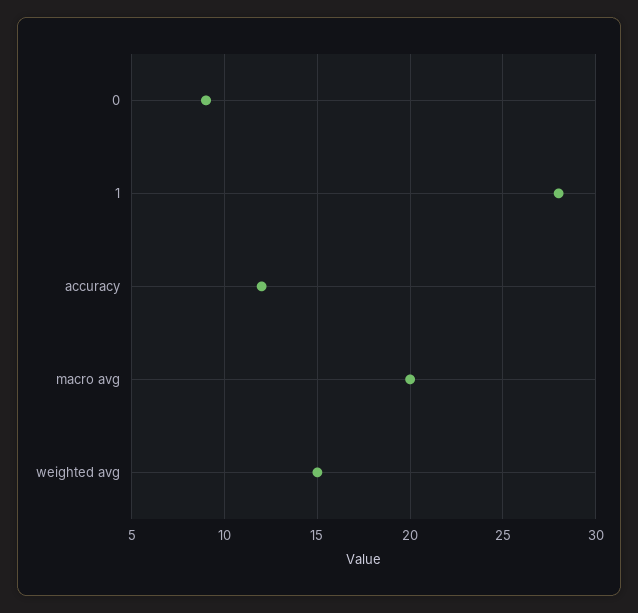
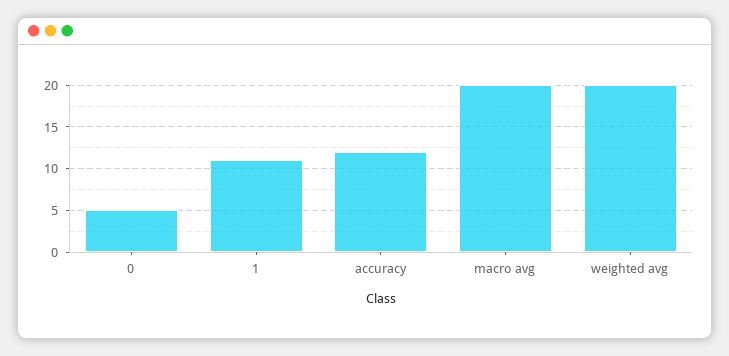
  {
-   "0": 9,
+   "0": 5,
-   "1": 28,
+   "1": 11,
    "accuracy": 12,
    "macro avg": 20,
-   "weighted avg": 15
+   "weighted avg": 20
  }

